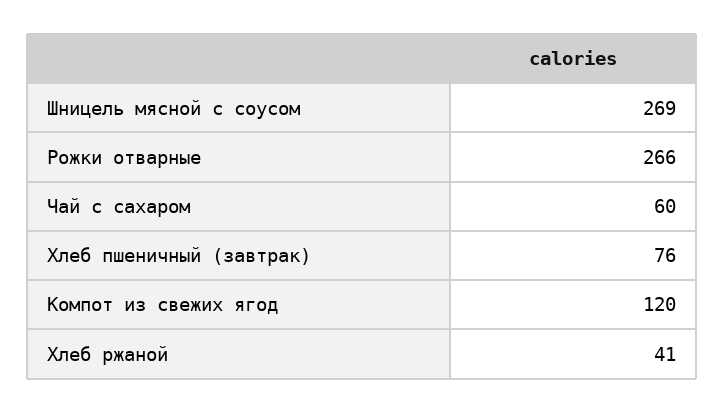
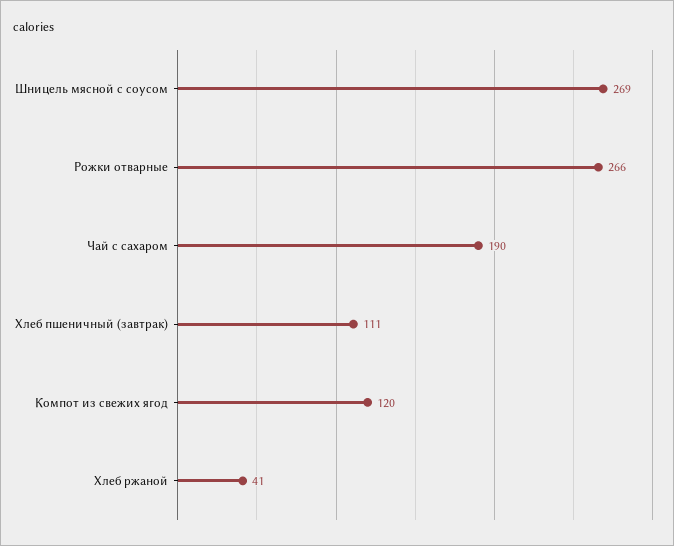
  {
    "Шницель мясной с соусом": 269,
    "Рожки отварные": 266,
-   "Чай с сахаром": 60,
+   "Чай с сахаром": 190,
-   "Хлеб пшеничный (завтрак)": 76,
+   "Хлеб пшеничный (завтрак)": 111,
    "Компот из свежих ягод": 120,
    "Хлеб ржаной": 41
  }

